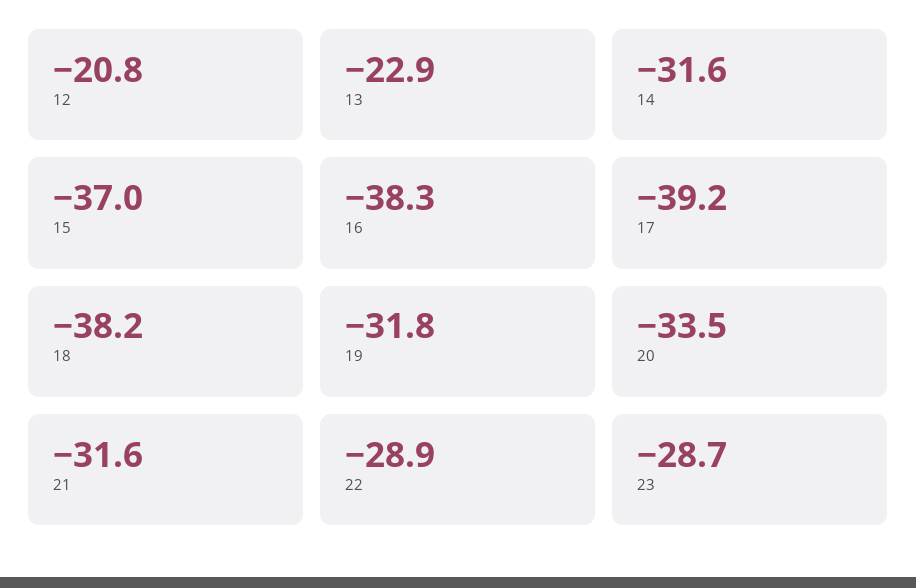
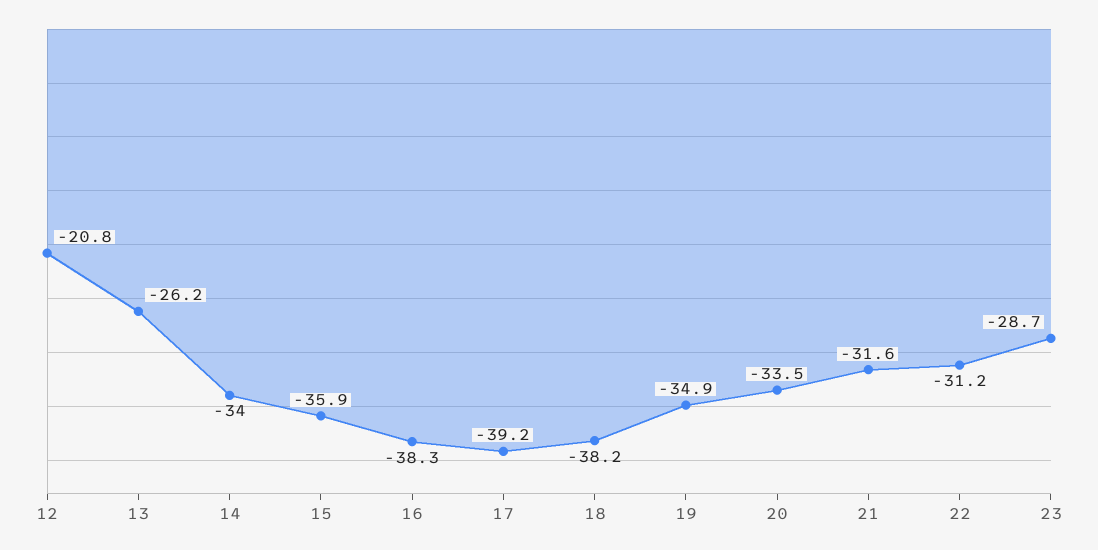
  {
    "12": -20.8,
-   "13": -22.9,
+   "13": -26.2,
-   "14": -31.6,
+   "14": -34,
-   "15": -37,
+   "15": -35.9,
    "16": -38.3,
    "17": -39.2,
    "18": -38.2,
-   "19": -31.8,
+   "19": -34.9,
    "20": -33.5,
    "21": -31.6,
-   "22": -28.9,
+   "22": -31.2,
    "23": -28.7
  }

